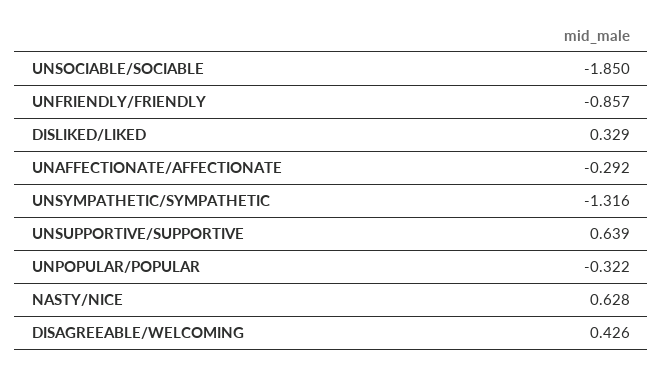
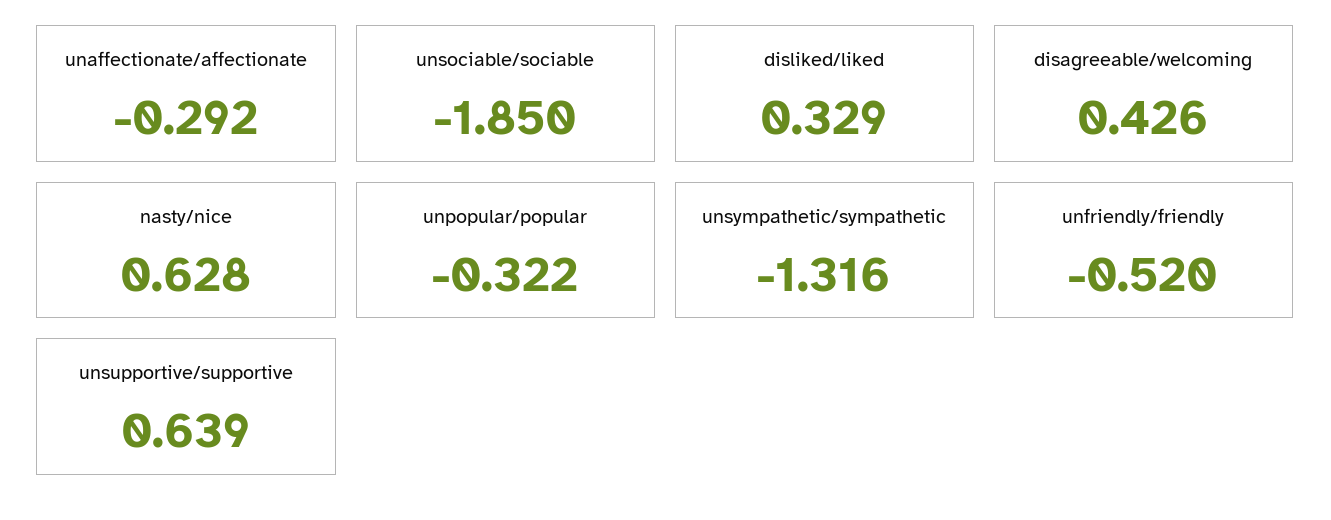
  {
    "UNSOCIABLE/SOCIABLE": -1.85,
-   "UNFRIENDLY/FRIENDLY": -0.857,
+   "UNFRIENDLY/FRIENDLY": -0.52,
    "DISLIKED/LIKED": 0.329,
    "UNAFFECTIONATE/AFFECTIONATE": -0.292,
    "UNSYMPATHETIC/SYMPATHETIC": -1.316,
    "UNSUPPORTIVE/SUPPORTIVE": 0.639,
    "UNPOPULAR/POPULAR": -0.322,
    "NASTY/NICE": 0.628,
    "DISAGREEABLE/WELCOMING": 0.426
  }

